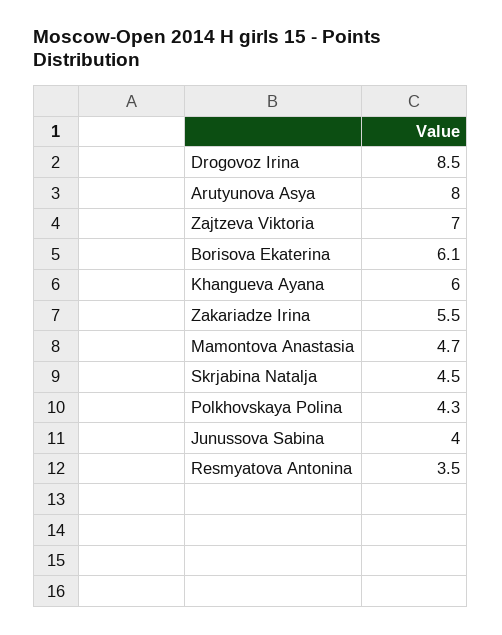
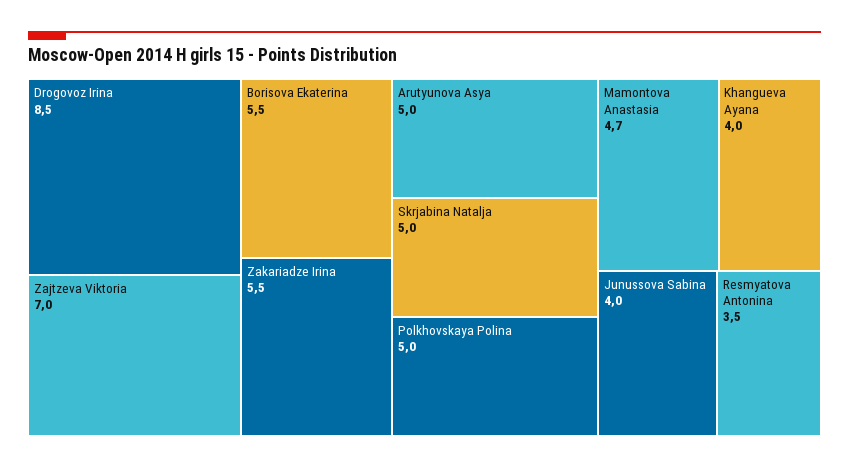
  {
    "Drogovoz Irina": 8.5,
-   "Arutyunova Asya": 8,
+   "Arutyunova Asya": 5,
    "Zajtzeva Viktoria": 7,
-   "Borisova Ekaterina": 6.1,
+   "Borisova Ekaterina": 5.5,
-   "Khangueva Ayana": 6,
+   "Khangueva Ayana": 4,
    "Zakariadze Irina": 5.5,
    "Mamontova Anastasia": 4.7,
-   "Skrjabina Natalja": 4.5,
+   "Skrjabina Natalja": 5,
-   "Polkhovskaya Polina": 4.3,
+   "Polkhovskaya Polina": 5,
    "Junussova Sabina": 4,
    "Resmyatova Antonina": 3.5
  }

